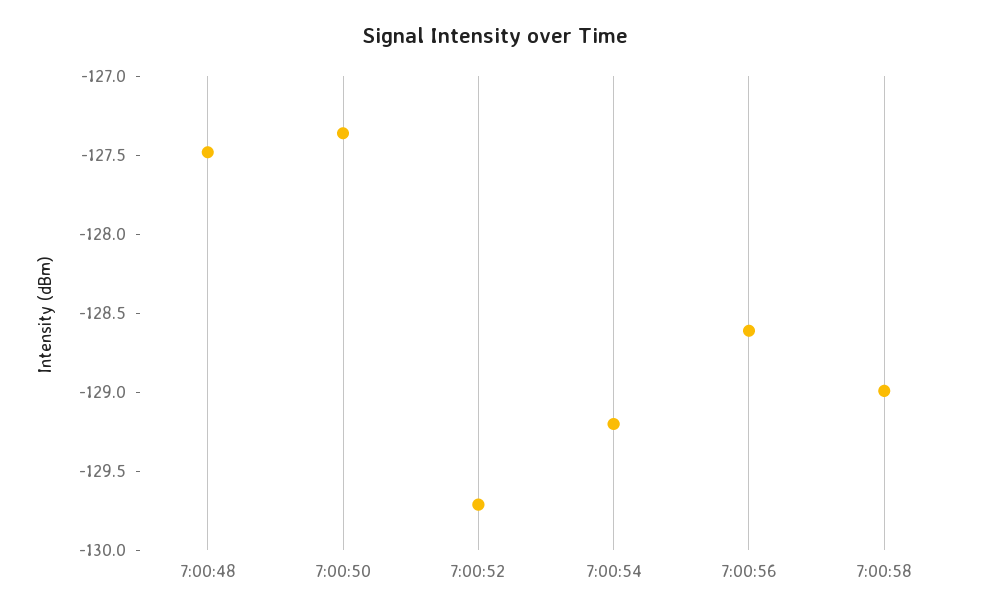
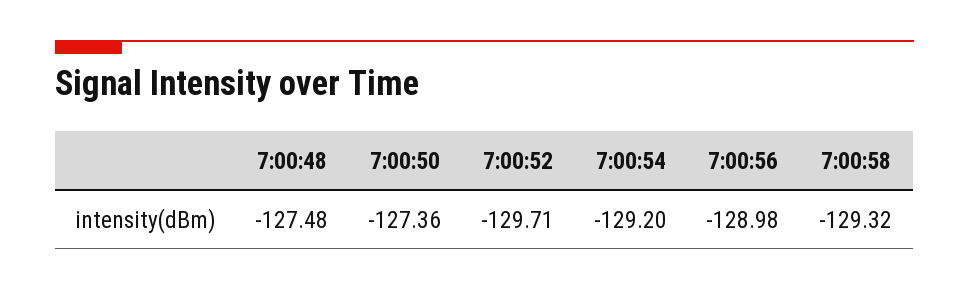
  {
    "7:00:48": -127.48,
    "7:00:50": -127.36,
    "7:00:52": -129.71,
    "7:00:54": -129.2,
-   "7:00:56": -128.6,
+   "7:00:56": -128.98,
-   "7:00:58": -129
+   "7:00:58": -129.32
  }

